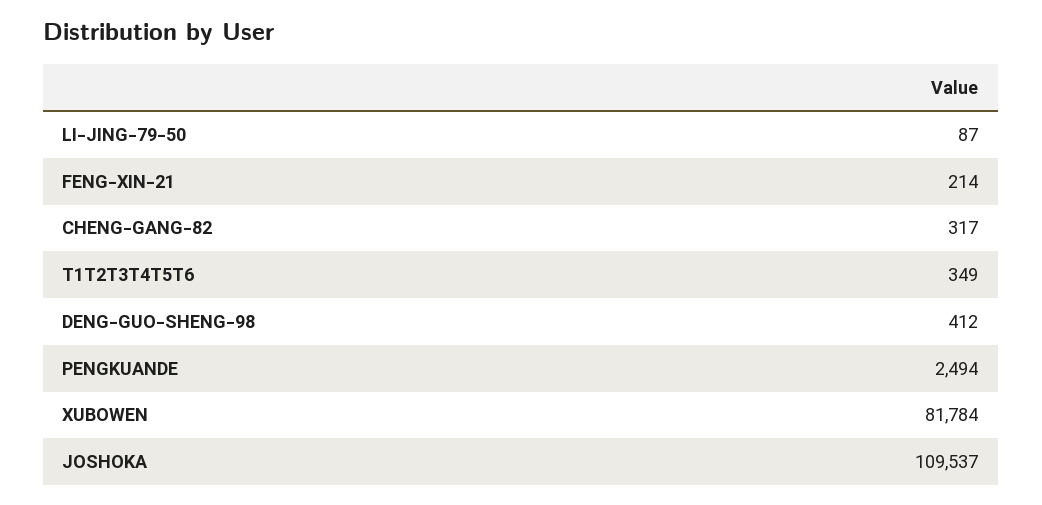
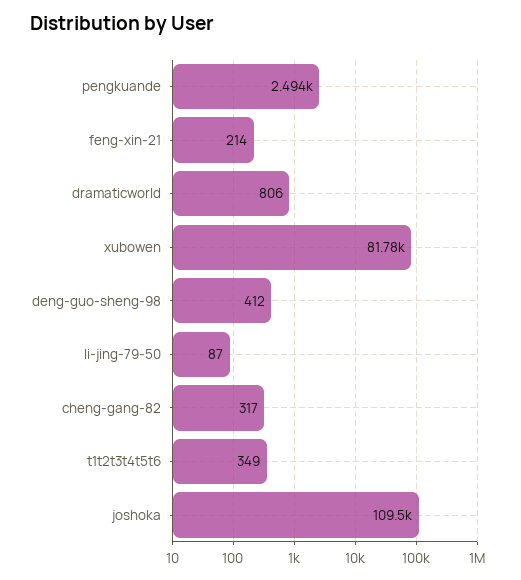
  {
    "LI-JING-79-50": 87,
    "FENG-XIN-21": 214,
    "CHENG-GANG-82": 317,
    "T1T2T3T4T5T6": 349,
    "DENG-GUO-SHENG-98": 412,
    "PENGKUANDE": 2494,
    "XUBOWEN": 81784,
-   "JOSHOKA": 109537
+   "JOSHOKA": 109537,
+   "dramaticworld": 806
  }

